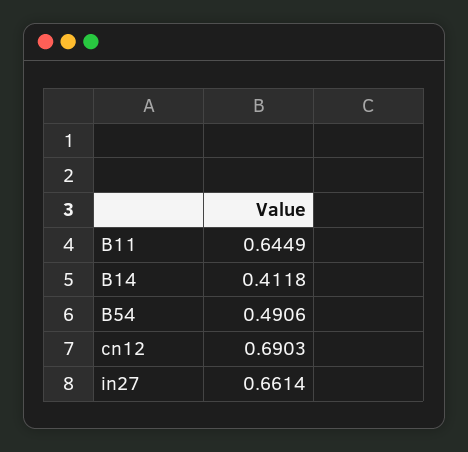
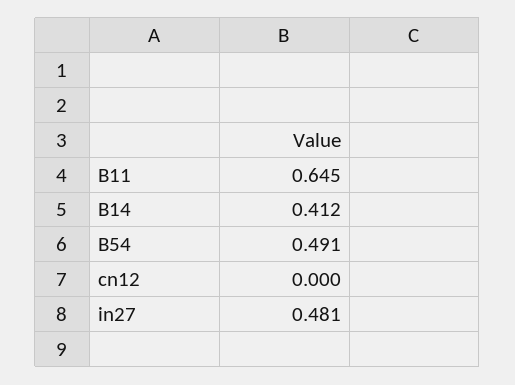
  {
    "B11": 0.6449,
    "B14": 0.4118,
    "B54": 0.4906,
-   "cn12": 0.6903,
+   "cn12": 0,
-   "in27": 0.6614
+   "in27": 0.481
  }

